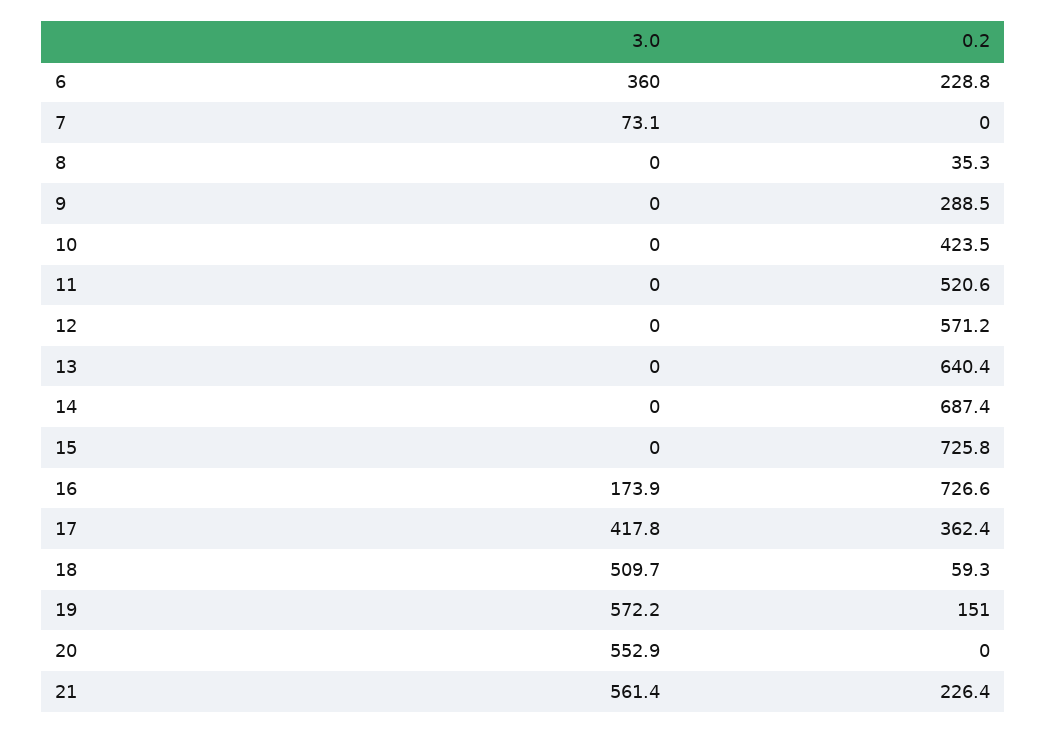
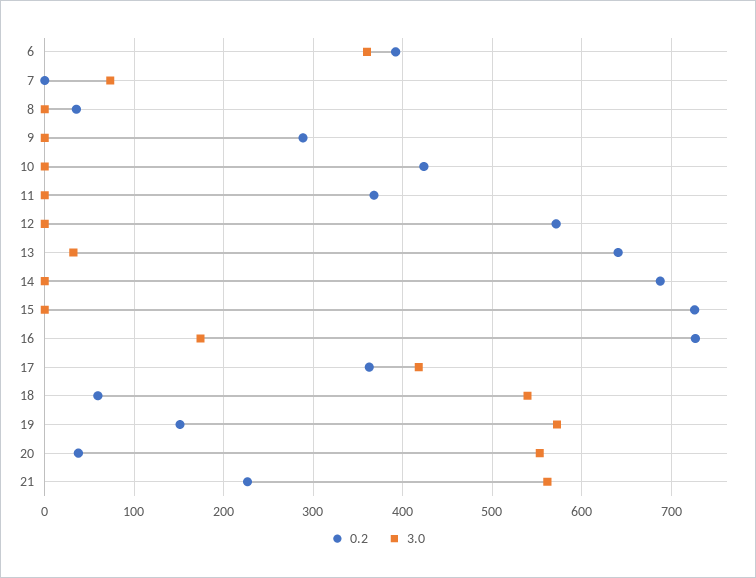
  {
    "3.0": {
      "6": 360,
      "7": 73.1,
      "8": 0,
      "9": 0,
      "10": 0,
      "11": 0,
      "12": 0,
-     "13": 0,
+     "13": 30,
      "14": 0,
      "15": 0,
      "16": 173.9,
      "17": 417.8,
-     "18": 509.7,
+     "18": 540,
      "19": 572.2,
      "20": 552.9,
      "21": 561.4
    },
    "0.2": {
-     "6": 228.8,
+     "6": 390,
      "7": 0,
      "8": 35.3,
      "9": 288.5,
      "10": 423.5,
-     "11": 520.6,
+     "11": 370,
      "12": 571.2,
      "13": 640.4,
      "14": 687.4,
      "15": 725.8,
      "16": 726.6,
      "17": 362.4,
      "18": 59.3,
      "19": 151,
-     "20": 0,
+     "20": 40,
      "21": 226.4
    }
  }

